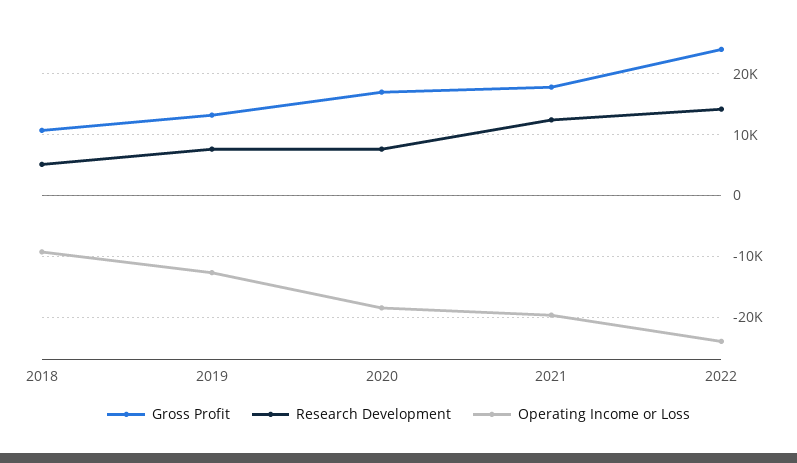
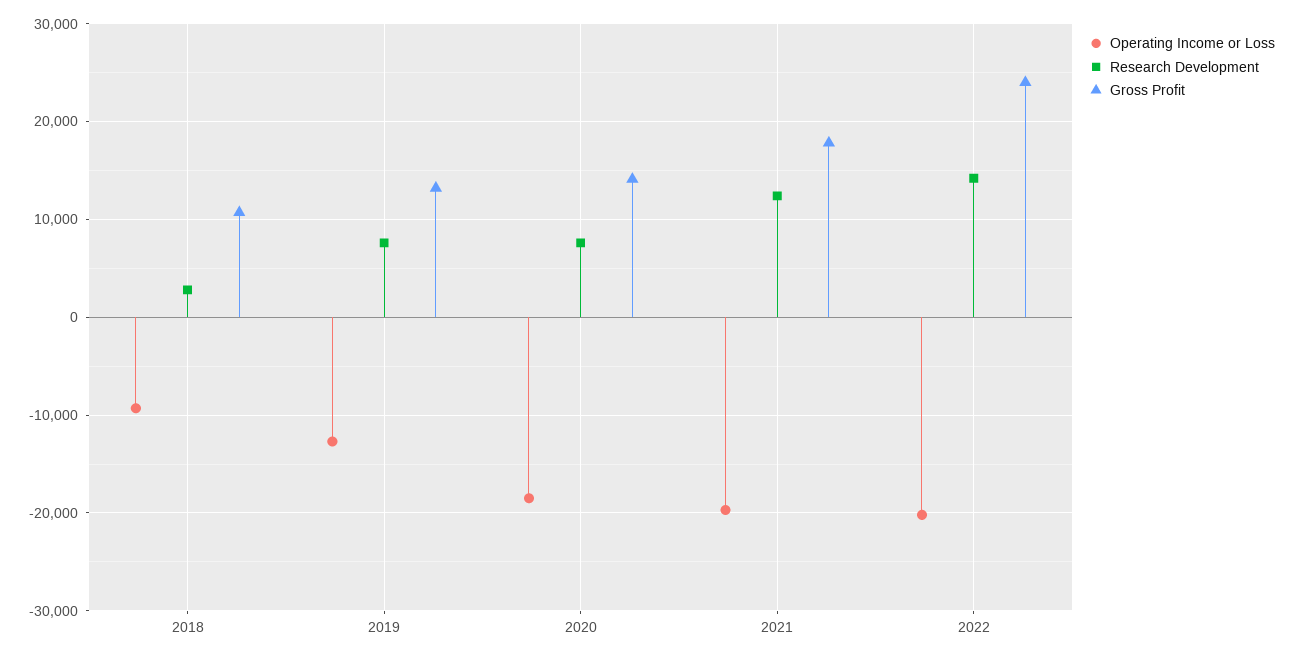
  {
    "Gross Profit": {
      "2018": 11000,
      "2019": 13000,
-     "2020": 17000,
+     "2020": 14000,
      "2021": 18000,
      "2022": 24000
    },
    "Research Development": {
-     "2018": 5000,
+     "2018": 3000,
      "2019": 8000,
      "2020": 8000,
      "2021": 12000,
      "2022": 14000
    },
    "Operating Income or Loss": {
      "2018": -9000,
      "2019": -13000,
      "2020": -19000,
      "2021": -20000,
-     "2022": -24000
+     "2022": -20000
    }
  }

